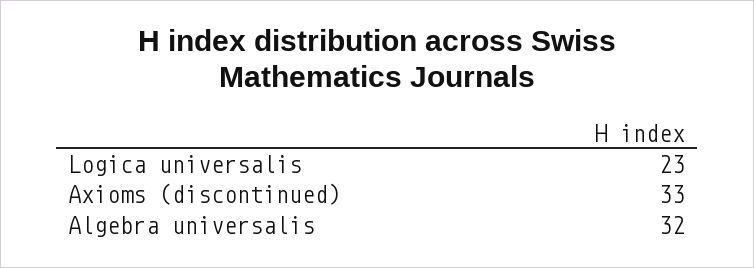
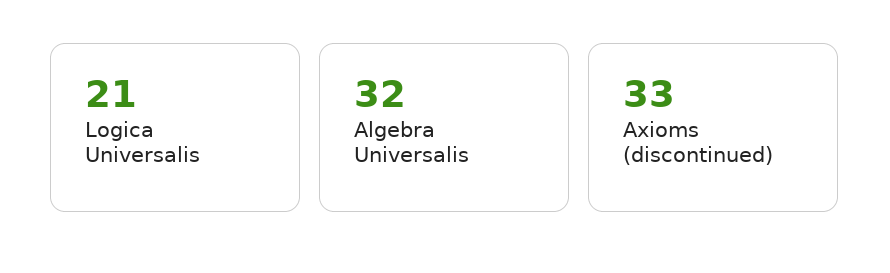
  {
-   "Logica universalis": 23,
+   "Logica universalis": 21,
    "Axioms (discontinued)": 33,
    "Algebra universalis": 32
  }

